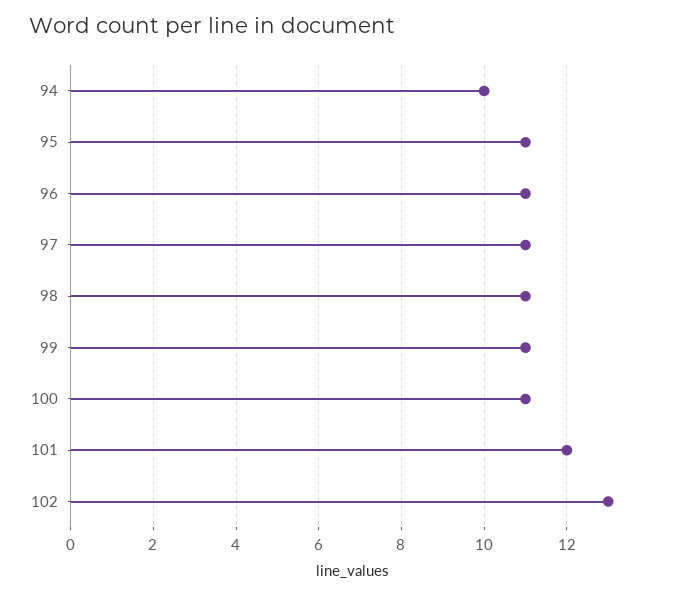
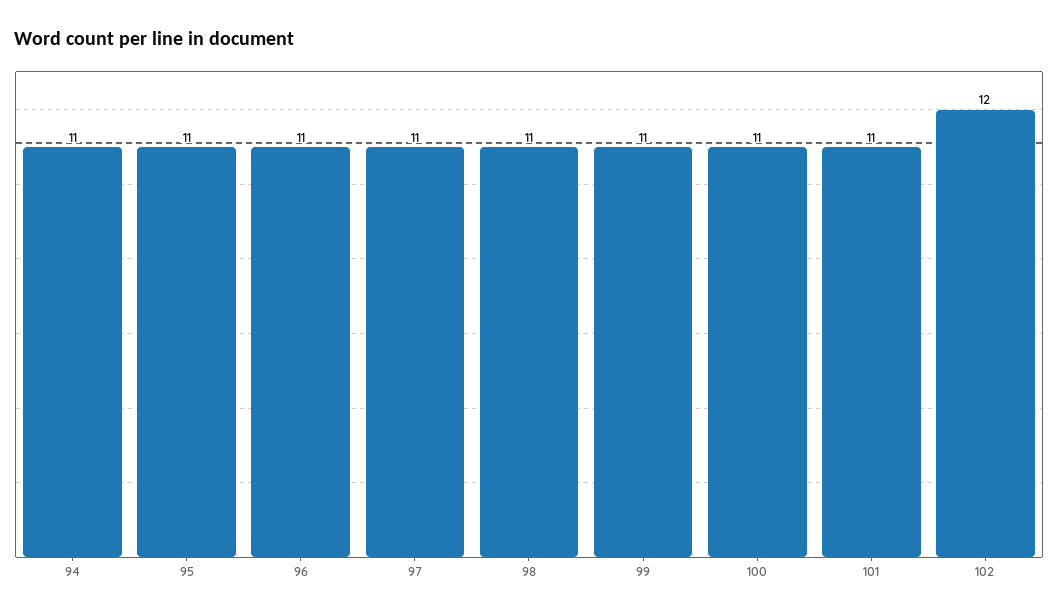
  {
-   "94": 10,
+   "94": 11,
    "95": 11,
    "96": 11,
    "97": 11,
    "98": 11,
    "99": 11,
    "100": 11,
-   "101": 12,
+   "101": 11,
-   "102": 13
+   "102": 12
  }

